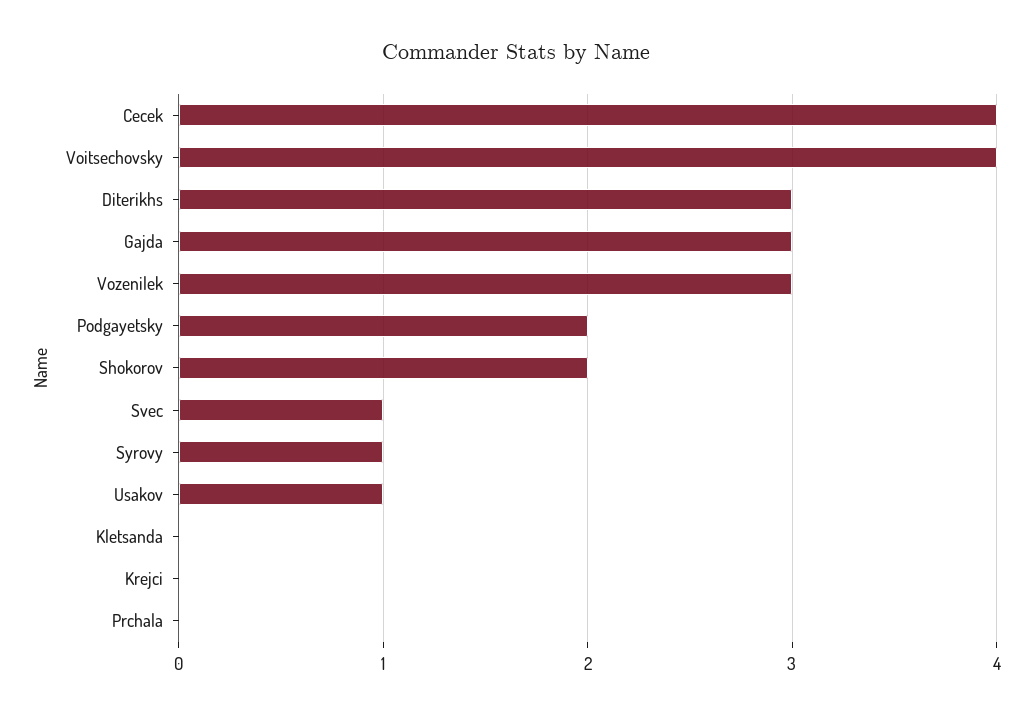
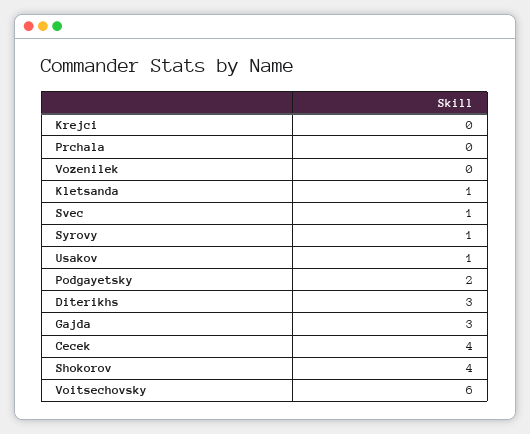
  {
    "Cecek": 4,
-   "Voitsechovsky": 4,
+   "Voitsechovsky": 6,
    "Diterikhs": 3,
    "Gajda": 3,
-   "Vozenilek": 3,
+   "Vozenilek": 0,
    "Podgayetsky": 2,
-   "Shokorov": 2,
+   "Shokorov": 4,
    "Svec": 1,
    "Syrovy": 1,
    "Usakov": 1,
-   "Kletsanda": 0,
+   "Kletsanda": 1,
    "Krejci": 0,
    "Prchala": 0
  }

